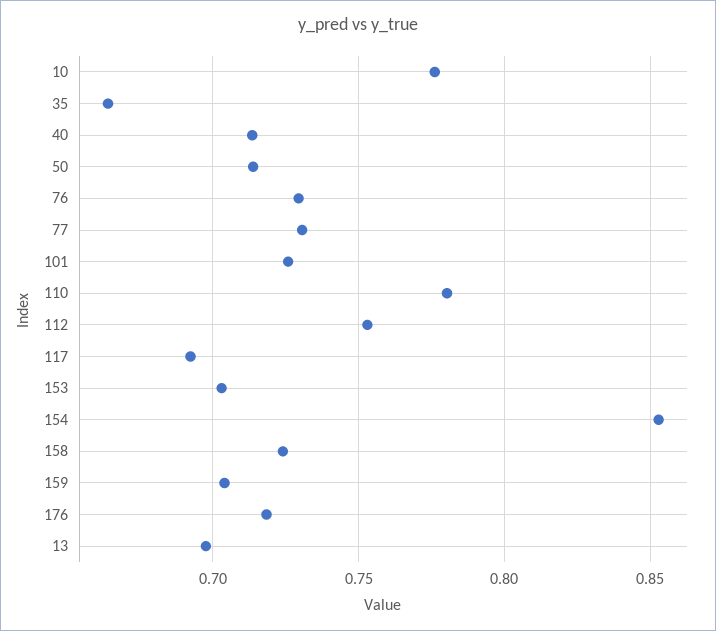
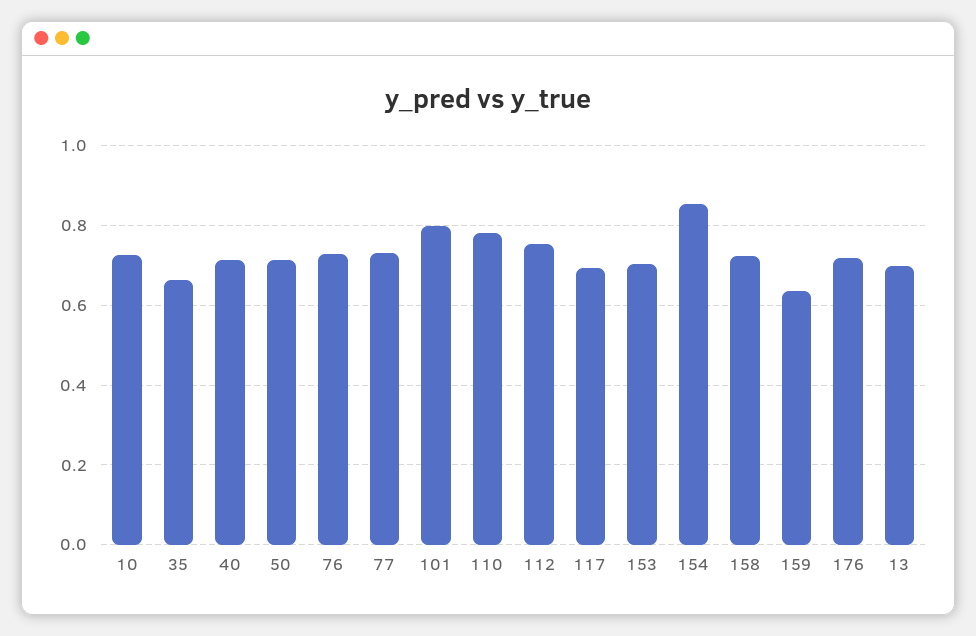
  {
-   "10": 0.775,
+   "10": 0.72,
    "35": 0.665,
    "40": 0.715,
    "50": 0.715,
    "76": 0.73,
    "77": 0.73,
-   "101": 0.725,
+   "101": 0.8,
    "110": 0.78,
    "112": 0.755,
    "117": 0.69,
    "153": 0.705,
    "154": 0.855,
    "158": 0.725,
-   "159": 0.705,
+   "159": 0.64,
    "176": 0.72,
    "13": 0.7
  }

